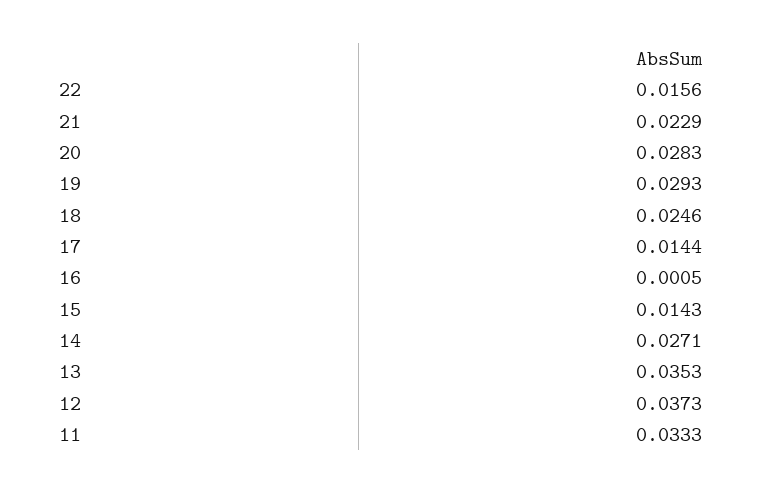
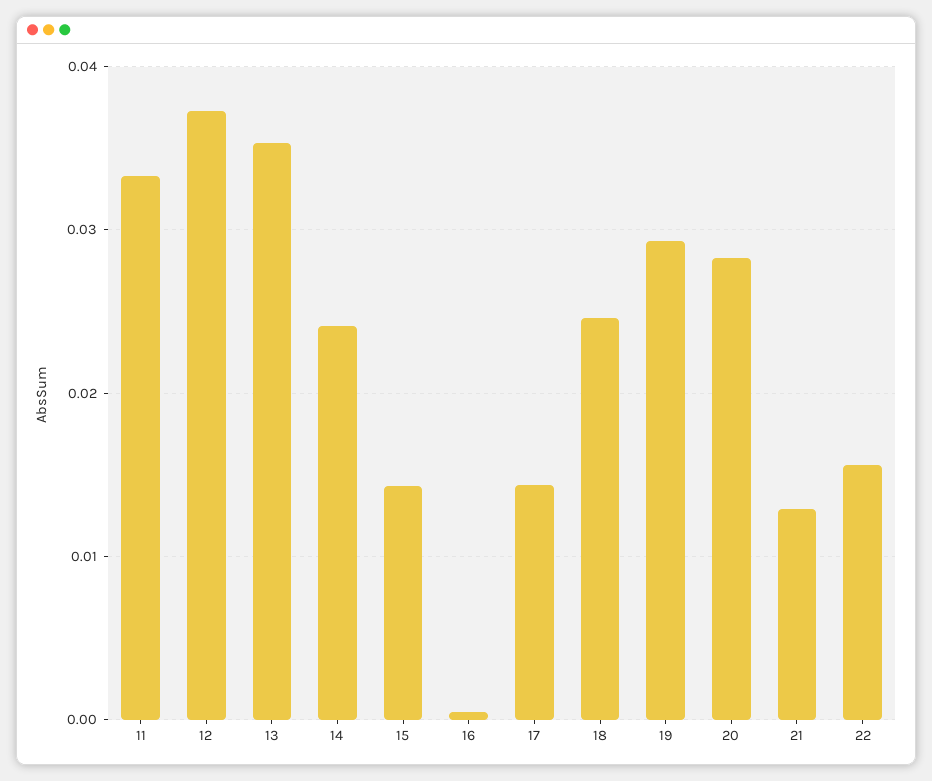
  {
    "22": 0.0156,
-   "21": 0.0229,
+   "21": 0.013,
    "20": 0.0283,
    "19": 0.0293,
    "18": 0.0246,
    "17": 0.0144,
    "16": 0.0005,
    "15": 0.0143,
-   "14": 0.0271,
+   "14": 0.024,
    "13": 0.0353,
    "12": 0.0373,
    "11": 0.0333
  }

